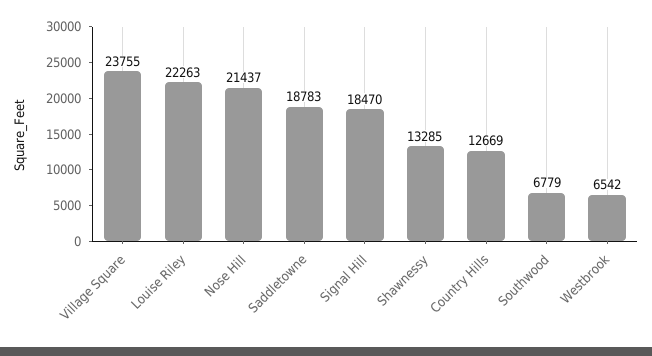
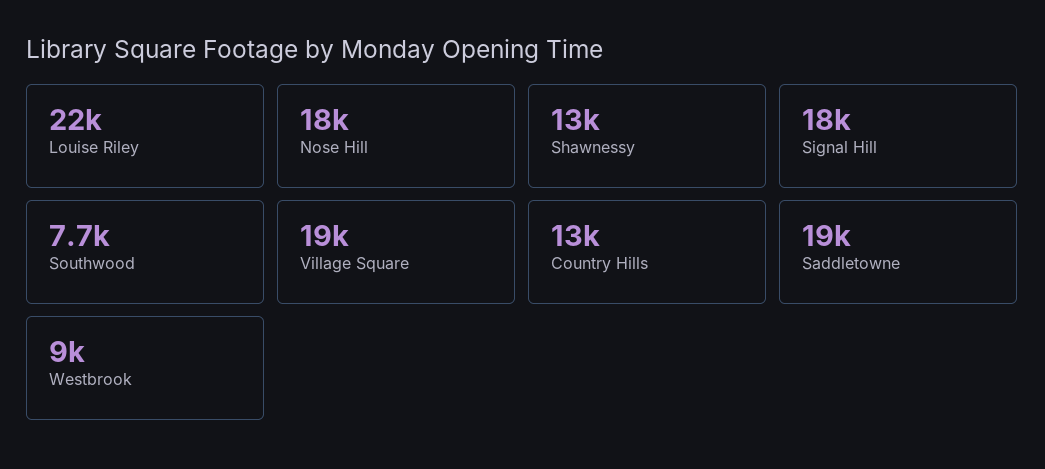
  {
-   "Village Square": 23755,
+   "Village Square": 19000,
    "Louise Riley": 22263,
-   "Nose Hill": 21437,
+   "Nose Hill": 18000,
    "Saddletowne": 18783,
    "Signal Hill": 18470,
    "Shawnessy": 13285,
    "Country Hills": 12669,
-   "Southwood": 6779,
+   "Southwood": 7700,
-   "Westbrook": 6542
+   "Westbrook": 9000
  }

